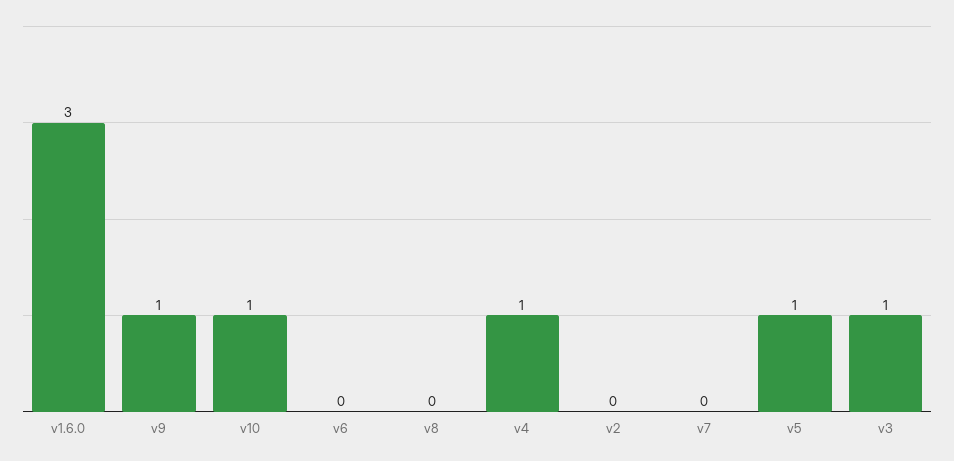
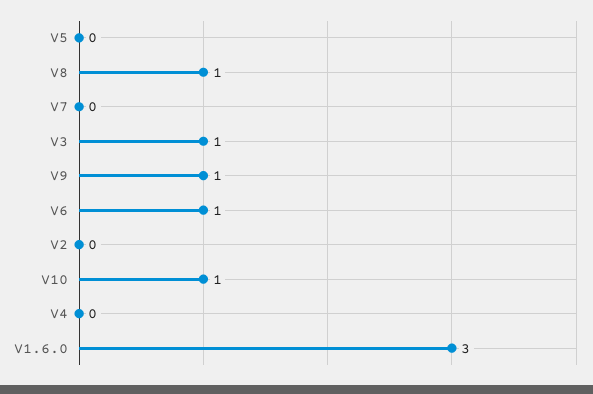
  {
    "v1.6.0": 3,
    "v9": 1,
    "v10": 1,
-   "v6": 0,
+   "v6": 1,
-   "v8": 0,
+   "v8": 1,
-   "v4": 1,
+   "v4": 0,
    "v2": 0,
    "v7": 0,
-   "v5": 1,
+   "v5": 0,
    "v3": 1
  }

